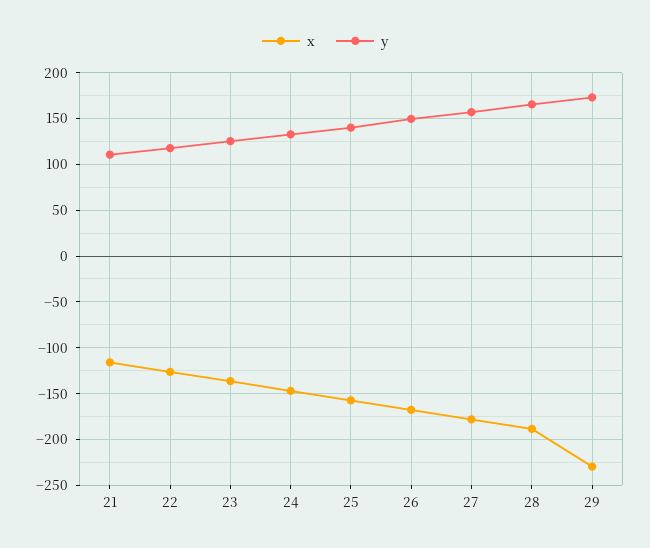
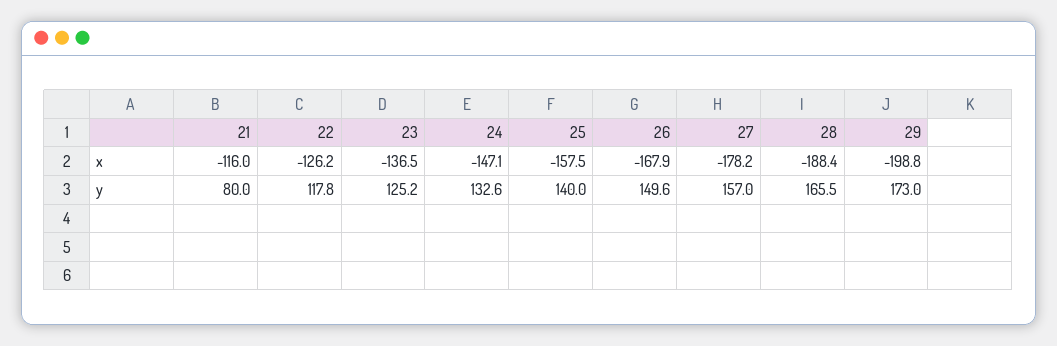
  {
    "x": {
      "21": -116,
      "22": -126.2,
      "23": -136.5,
      "24": -147.1,
      "25": -157.5,
      "26": -167.9,
      "27": -178.2,
      "28": -188.4,
-     "29": -230
+     "29": -198.8
    },
    "y": {
-     "21": 110,
+     "21": 80,
      "22": 117.8,
      "23": 125.2,
      "24": 132.6,
      "25": 140,
      "26": 149.6,
      "27": 157,
      "28": 165.5,
      "29": 173
    }
  }

